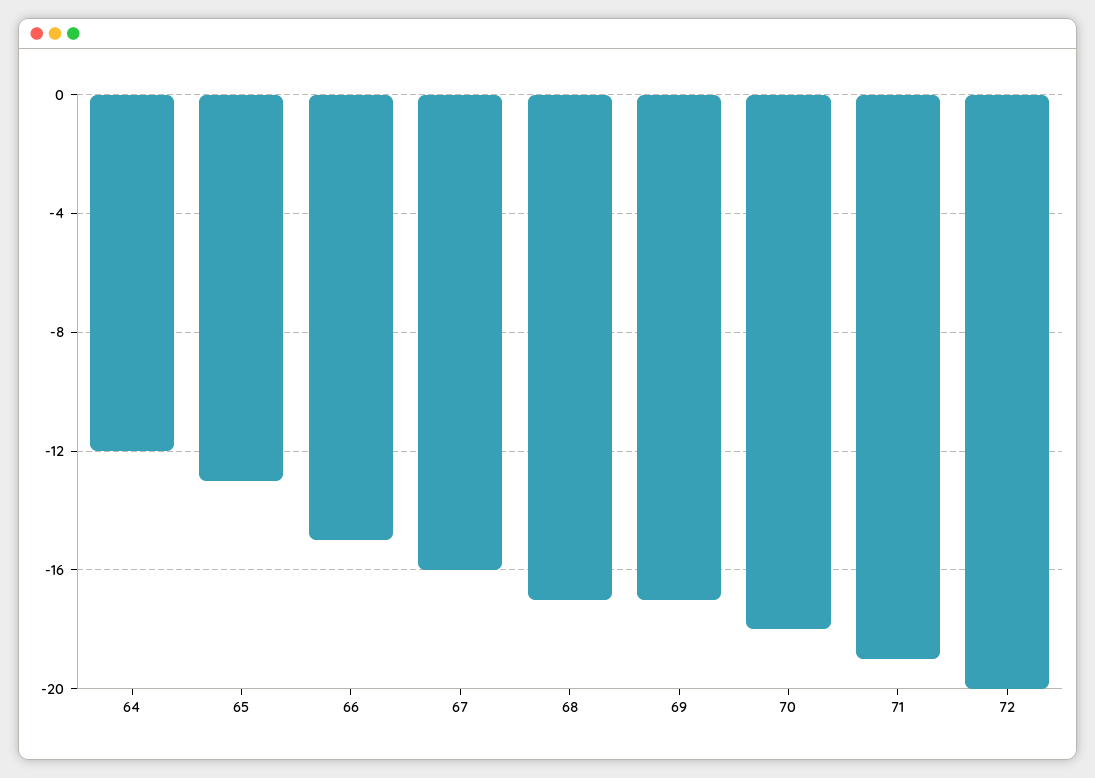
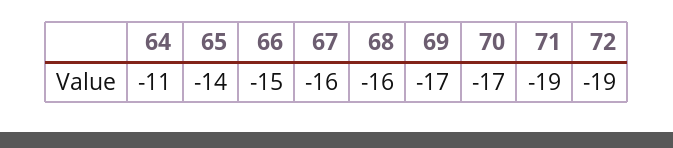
  {
-   "64": -12,
+   "64": -11,
-   "65": -13,
+   "65": -14,
    "66": -15,
    "67": -16,
-   "68": -17,
+   "68": -16,
    "69": -17,
-   "70": -18,
+   "70": -17,
    "71": -19,
-   "72": -20
+   "72": -19
  }

